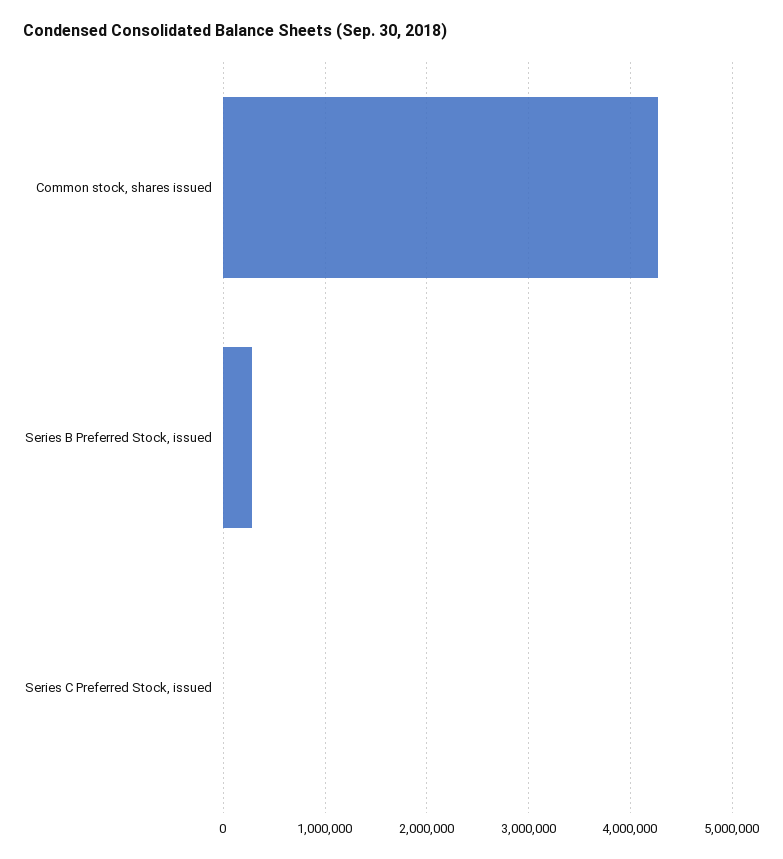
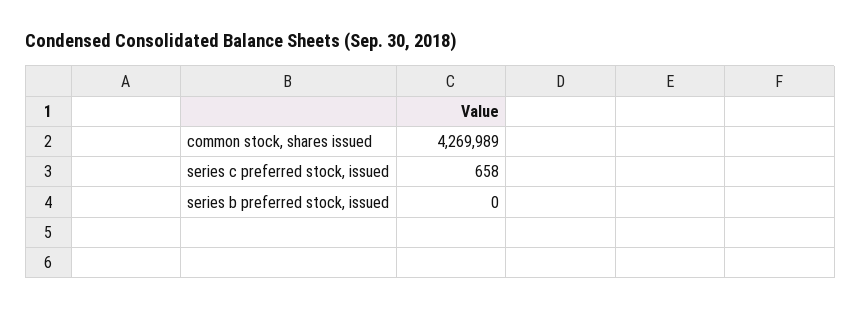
  {
    "Common stock, shares issued": 4269989,
-   "Series B Preferred Stock, issued": 300000,
+   "Series B Preferred Stock, issued": 0,
    "Series C Preferred Stock, issued": 658
  }

